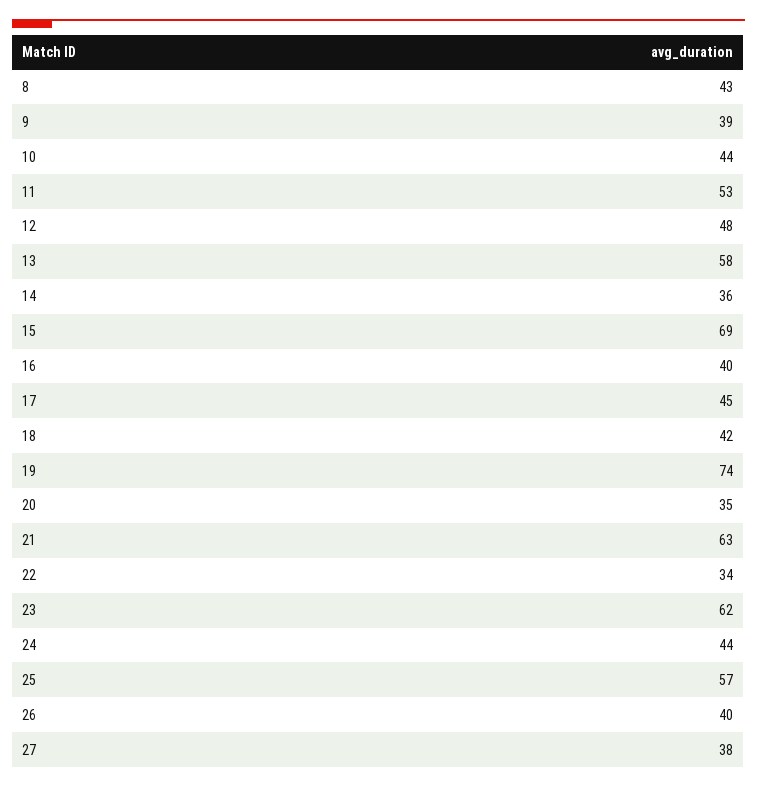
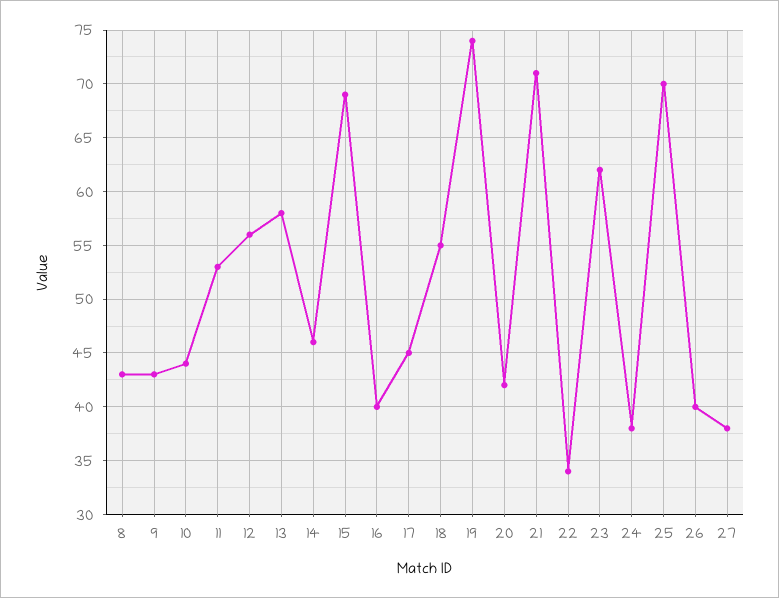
  {
    "8": 43,
-   "9": 39,
+   "9": 43,
    "10": 44,
    "11": 53,
-   "12": 48,
+   "12": 56,
    "13": 58,
-   "14": 36,
+   "14": 46,
    "15": 69,
    "16": 40,
    "17": 45,
-   "18": 42,
+   "18": 55,
    "19": 74,
-   "20": 35,
+   "20": 42,
-   "21": 63,
+   "21": 71,
    "22": 34,
    "23": 62,
-   "24": 44,
+   "24": 38,
-   "25": 57,
+   "25": 70,
    "26": 40,
    "27": 38
  }

